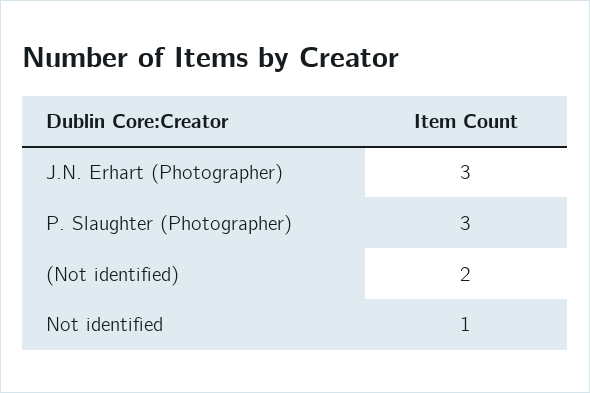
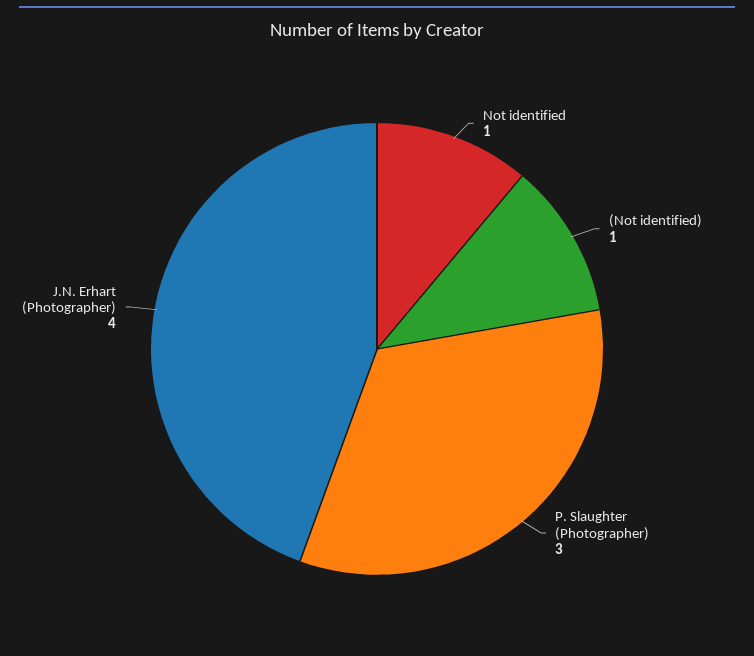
  {
-   "J.N. Erhart (Photographer)": 3,
+   "J.N. Erhart (Photographer)": 4,
    "P. Slaughter (Photographer)": 3,
-   "(Not identified)": 2,
+   "(Not identified)": 1,
    "Not identified": 1
  }

